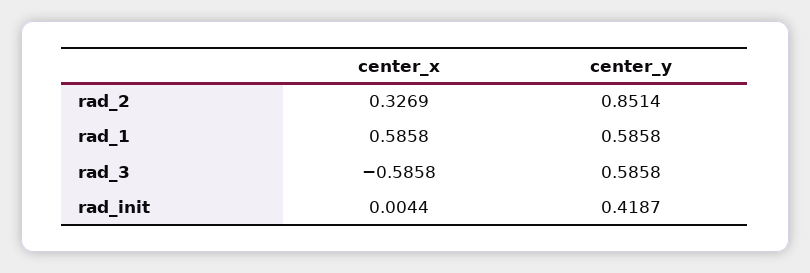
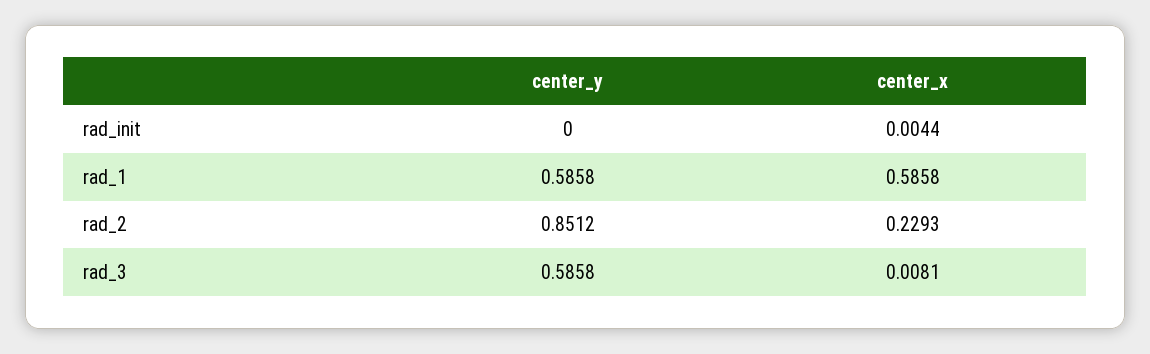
  {
    "center_x": {
-     "rad_2": 0.3269,
+     "rad_2": 0.2293,
      "rad_1": 0.5858,
-     "rad_3": -0.5858,
+     "rad_3": 0.0081,
      "rad_init": 0.0044
    },
    "center_y": {
-     "rad_2": 0.8514,
+     "rad_2": 0.8512,
      "rad_1": 0.5858,
      "rad_3": 0.5858,
-     "rad_init": 0.4187
+     "rad_init": 0
    }
  }

